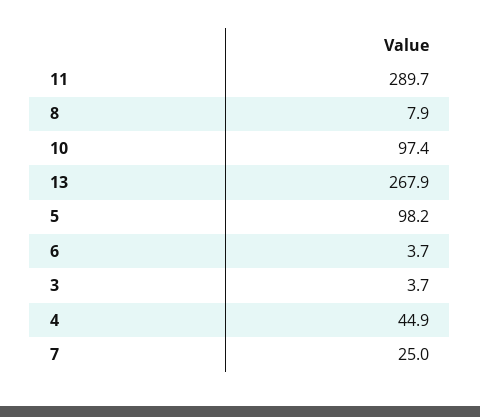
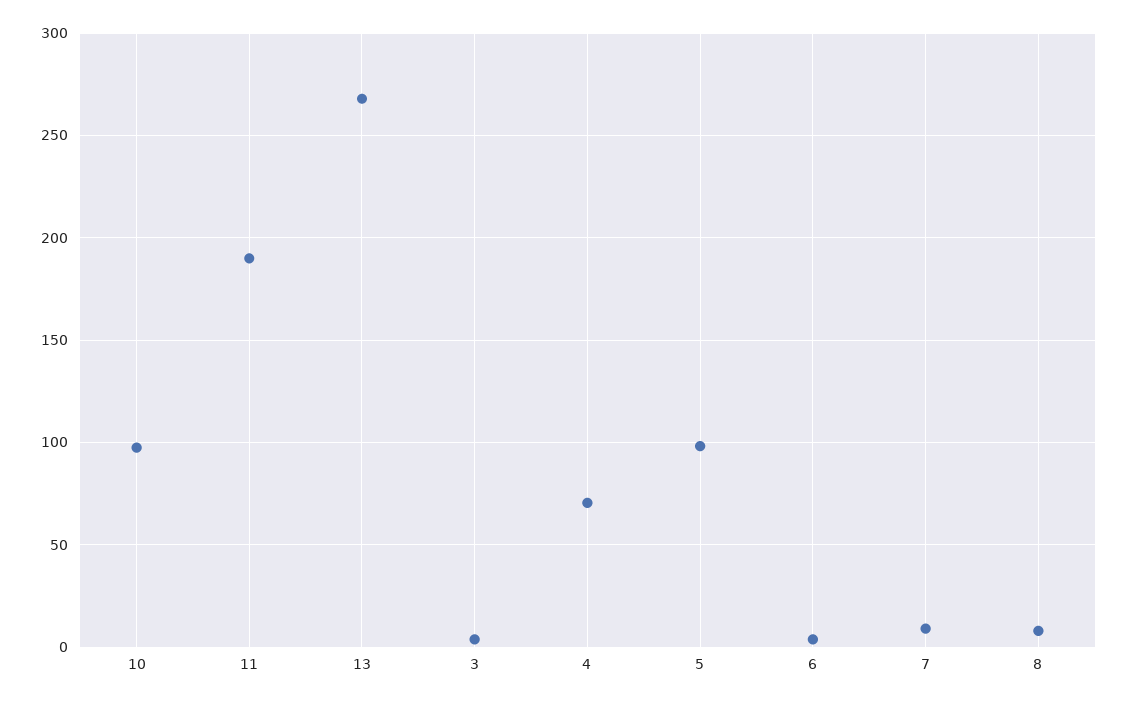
  {
-   "11": 289.7,
+   "11": 190,
    "8": 7.9,
    "10": 97.4,
    "13": 267.9,
    "5": 98.2,
    "6": 3.7,
    "3": 3.7,
-   "4": 44.9,
+   "4": 70,
-   "7": 25
+   "7": 10
  }

